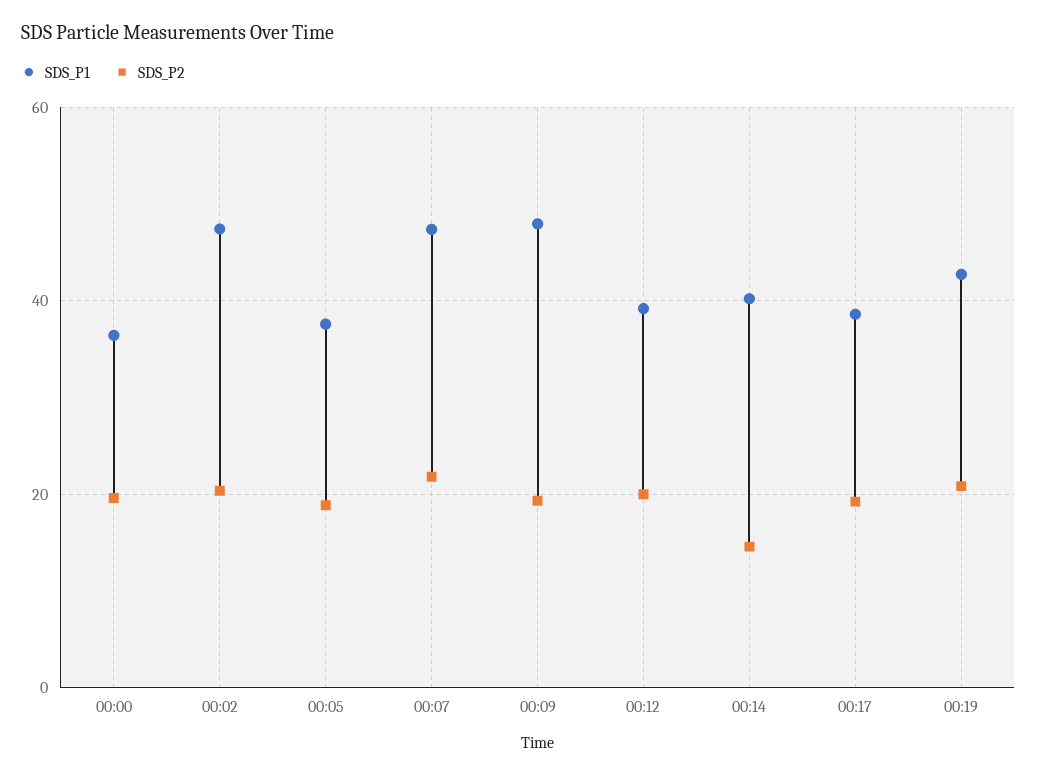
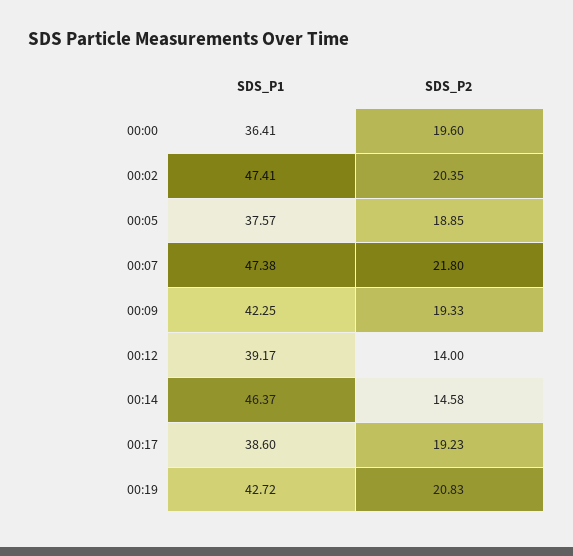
  {
    "SDS_P1": {
      "00:00": 36.41,
      "00:02": 47.41,
      "00:05": 37.57,
      "00:07": 47.38,
-     "00:09": 48,
+     "00:09": 42.25,
      "00:12": 39.17,
-     "00:14": 40,
+     "00:14": 46.37,
      "00:17": 38.6,
      "00:19": 42.72
    },
    "SDS_P2": {
      "00:00": 19.6,
      "00:02": 20.35,
      "00:05": 18.85,
      "00:07": 21.8,
      "00:09": 19.33,
-     "00:12": 20,
+     "00:12": 14,
      "00:14": 14.58,
      "00:17": 19.23,
      "00:19": 20.83
    }
  }

